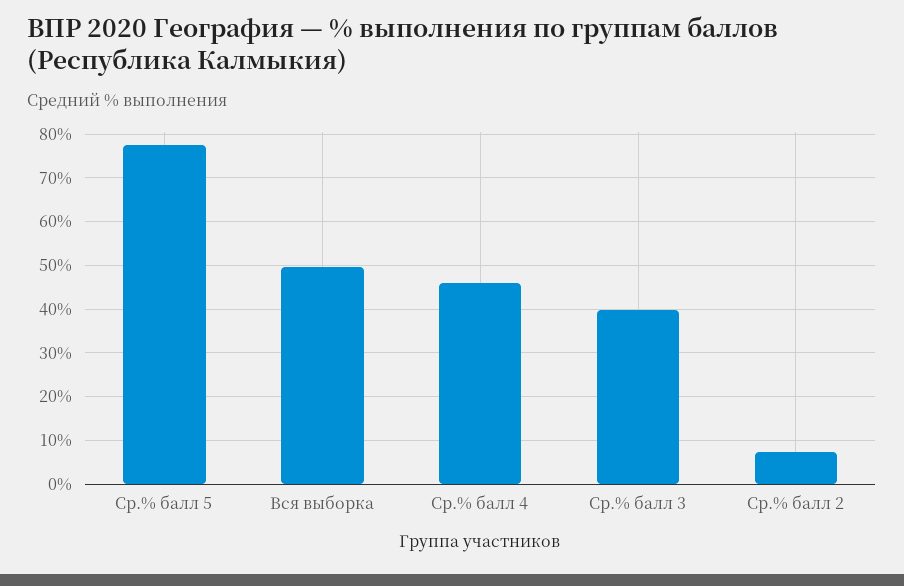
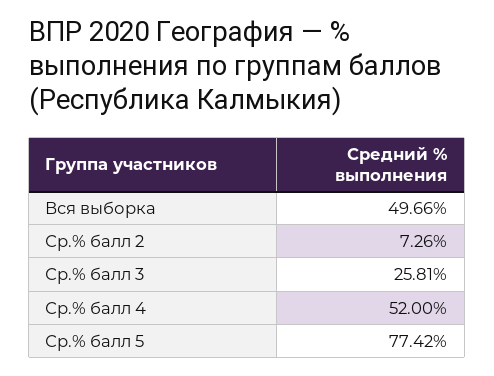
  {
    "Ср.% балл 5": 77.42,
    "Вся выборка": 49.66,
-   "Ср.% балл 4": 46,
+   "Ср.% балл 4": 52,
-   "Ср.% балл 3": 40,
+   "Ср.% балл 3": 25.81,
    "Ср.% балл 2": 7.26
  }

